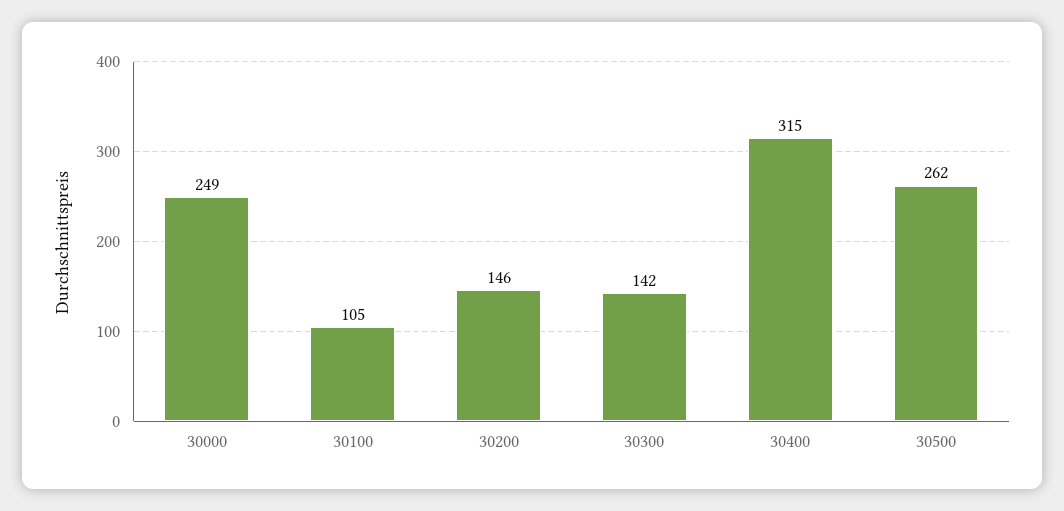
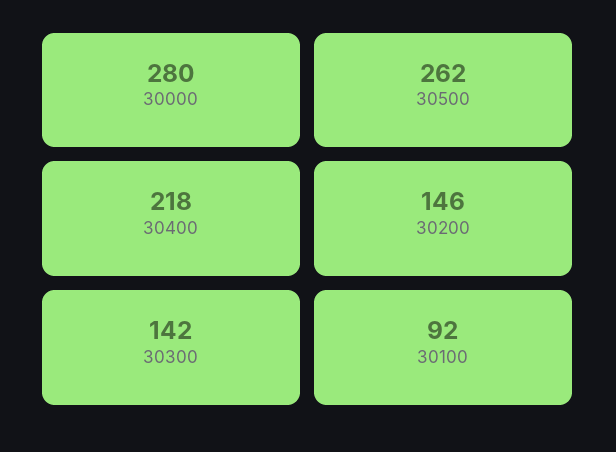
  {
-   "30000": 249,
+   "30000": 280,
-   "30100": 105,
+   "30100": 92,
    "30200": 146,
    "30300": 142,
-   "30400": 315,
+   "30400": 218,
    "30500": 262
  }

